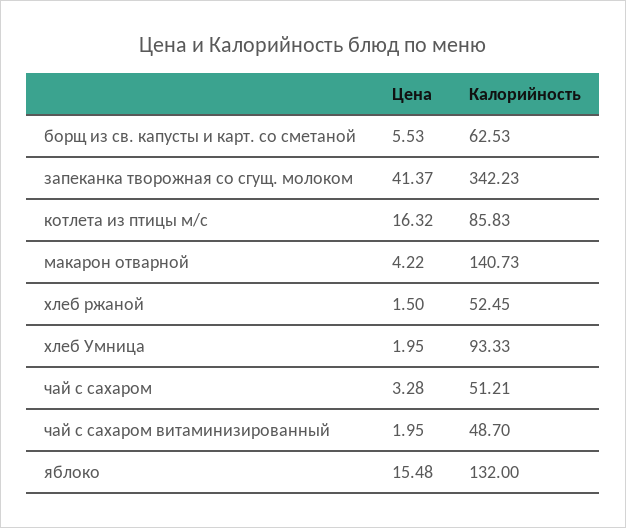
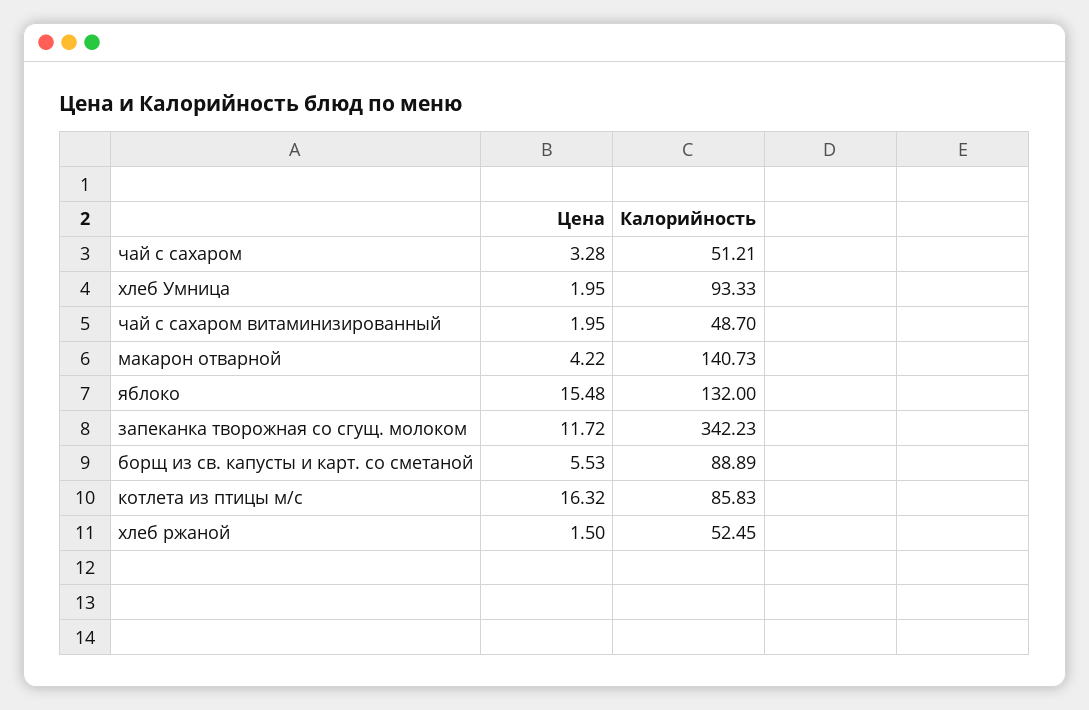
  {
    "Цена": {
      "борщ из св. капусты и карт. со сметаной": 5.53,
-     "запеканка творожная со сгущ. молоком": 41.37,
+     "запеканка творожная со сгущ. молоком": 11.72,
      "котлета из птицы м/с": 16.32,
      "макарон отварной": 4.22,
      "хлеб ржаной": 1.5,
      "хлеб Умница": 1.95,
      "чай с сахаром": 3.28,
      "чай с сахаром витаминизированный": 1.95,
      "яблоко": 15.48
    },
    "Калорийность": {
-     "борщ из св. капусты и карт. со сметаной": 62.53,
+     "борщ из св. капусты и карт. со сметаной": 88.89,
      "запеканка творожная со сгущ. молоком": 342.23,
      "котлета из птицы м/с": 85.83,
      "макарон отварной": 140.73,
      "хлеб ржаной": 52.45,
      "хлеб Умница": 93.33,
      "чай с сахаром": 51.21,
      "чай с сахаром витаминизированный": 48.7,
      "яблоко": 132
    }
  }

